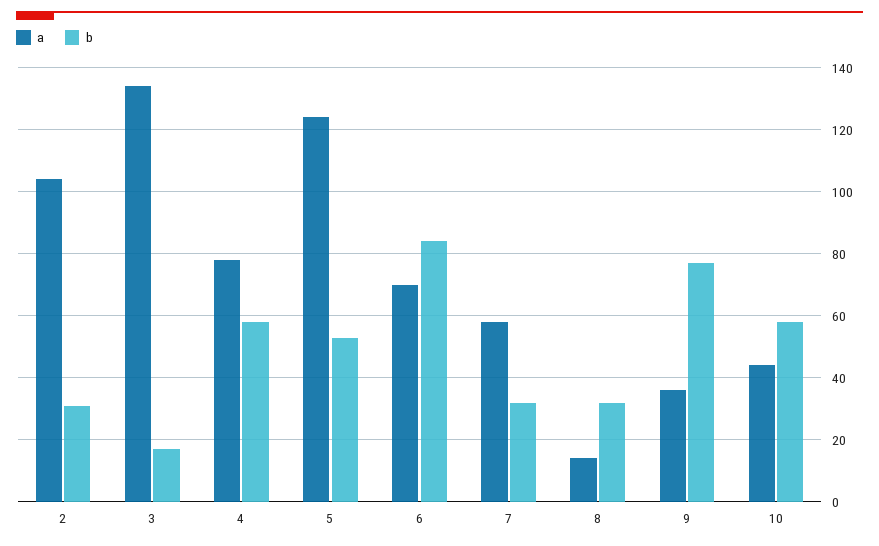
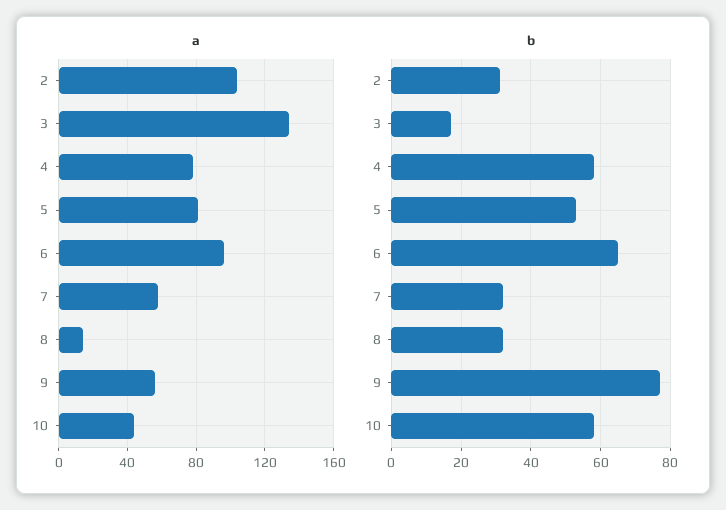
  {
    "a": {
      "2": 105,
      "3": 135,
      "4": 80,
-     "5": 125,
+     "5": 80,
-     "6": 70,
+     "6": 95,
      "7": 60,
      "8": 15,
-     "9": 35,
+     "9": 55,
      "10": 45
    },
    "b": {
      "2": 30,
      "3": 15,
      "4": 60,
      "5": 55,
-     "6": 85,
+     "6": 65,
      "7": 30,
      "8": 30,
      "9": 75,
      "10": 60
    }
  }

